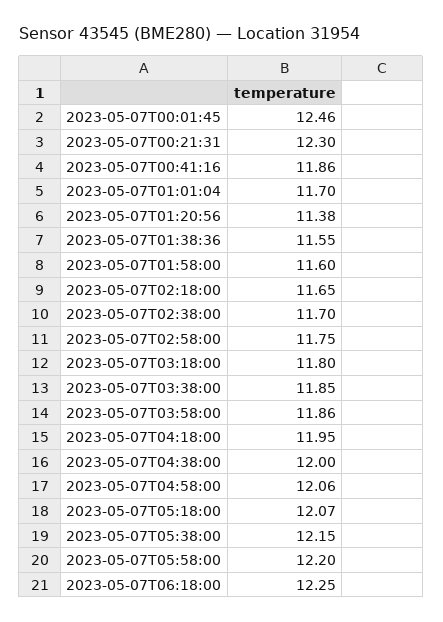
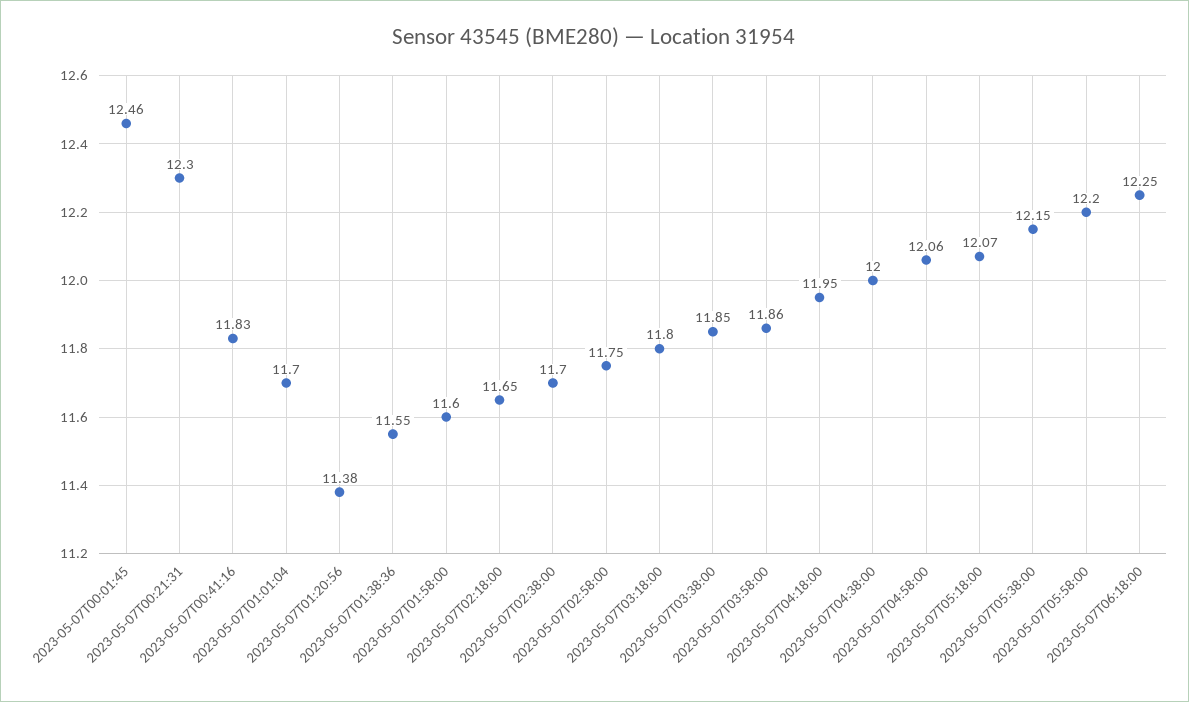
  {
    "2023-05-07T00:01:45": 12.46,
    "2023-05-07T00:21:31": 12.3,
-   "2023-05-07T00:41:16": 11.86,
+   "2023-05-07T00:41:16": 11.83,
    "2023-05-07T01:01:04": 11.7,
    "2023-05-07T01:20:56": 11.38,
    "2023-05-07T01:38:36": 11.55,
    "2023-05-07T01:58:00": 11.6,
    "2023-05-07T02:18:00": 11.65,
    "2023-05-07T02:38:00": 11.7,
    "2023-05-07T02:58:00": 11.75,
    "2023-05-07T03:18:00": 11.8,
    "2023-05-07T03:38:00": 11.85,
    "2023-05-07T03:58:00": 11.86,
    "2023-05-07T04:18:00": 11.95,
    "2023-05-07T04:38:00": 12,
    "2023-05-07T04:58:00": 12.06,
    "2023-05-07T05:18:00": 12.07,
    "2023-05-07T05:38:00": 12.15,
    "2023-05-07T05:58:00": 12.2,
    "2023-05-07T06:18:00": 12.25
  }

